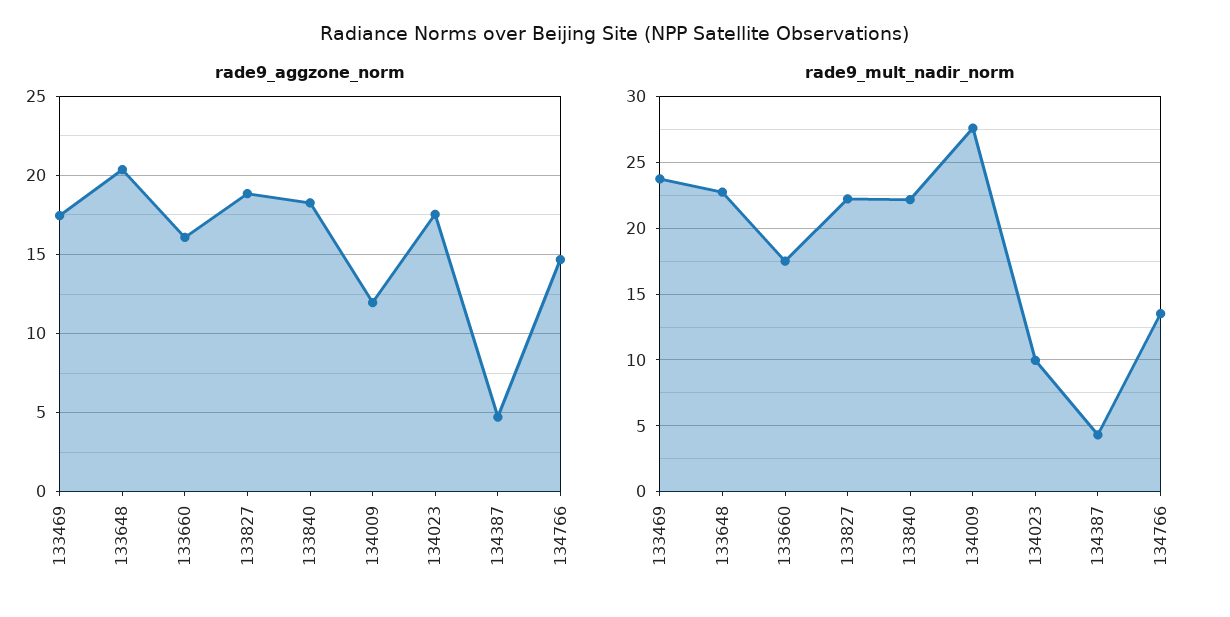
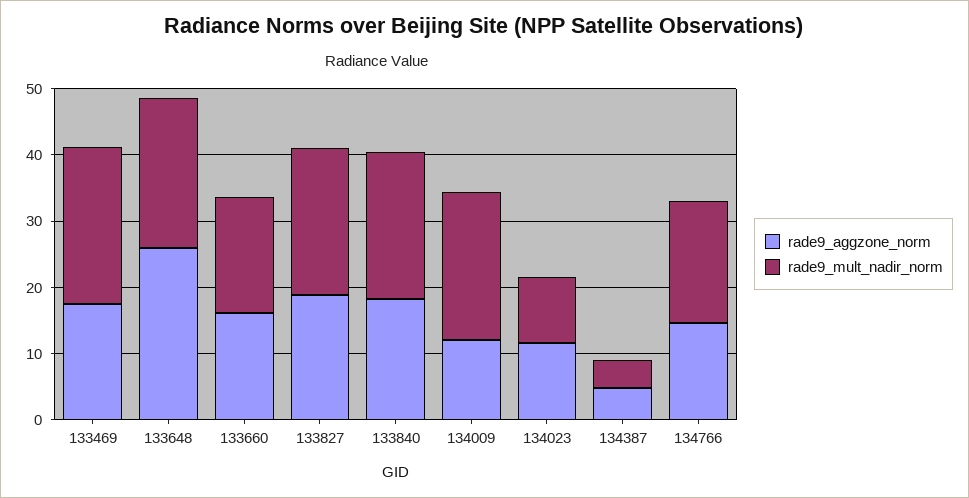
  {
    "rade9_aggzone_norm": {
      "133469": 17.5,
-     "133648": 20.5,
+     "133648": 26,
      "133660": 16,
      "133827": 19,
      "133840": 18.5,
      "134009": 12,
-     "134023": 17.5,
+     "134023": 12,
      "134387": 4.5,
      "134766": 14.5
    },
    "rade9_mult_nadir_norm": {
      "133469": 23.5,
      "133648": 22.5,
      "133660": 17.5,
      "133827": 22,
      "133840": 22,
-     "134009": 27.5,
+     "134009": 22,
      "134023": 10,
      "134387": 4.5,
-     "134766": 13.5
+     "134766": 18
    }
  }

